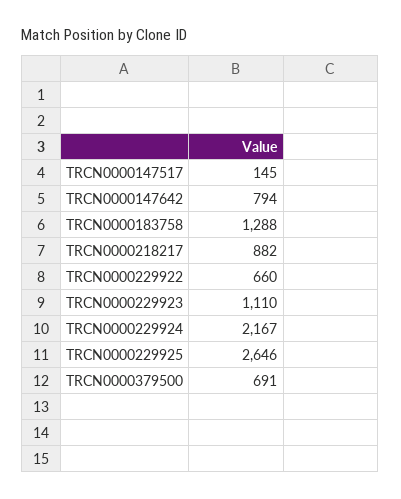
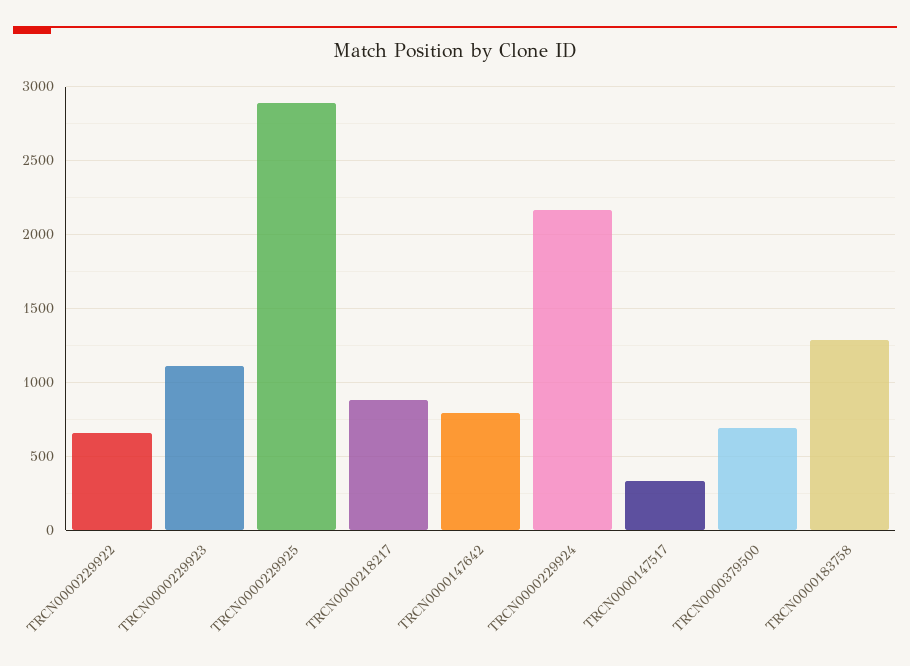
  {
-   "TRCN0000147517": 145,
+   "TRCN0000147517": 350,
    "TRCN0000147642": 794,
    "TRCN0000183758": 1288,
    "TRCN0000218217": 882,
    "TRCN0000229922": 660,
    "TRCN0000229923": 1110,
    "TRCN0000229924": 2167,
-   "TRCN0000229925": 2646,
+   "TRCN0000229925": 2900,
    "TRCN0000379500": 691
  }

